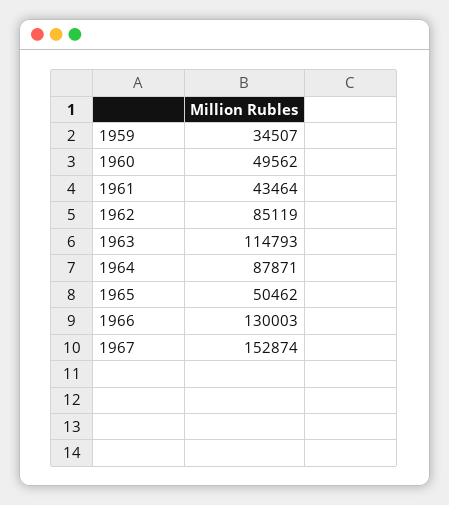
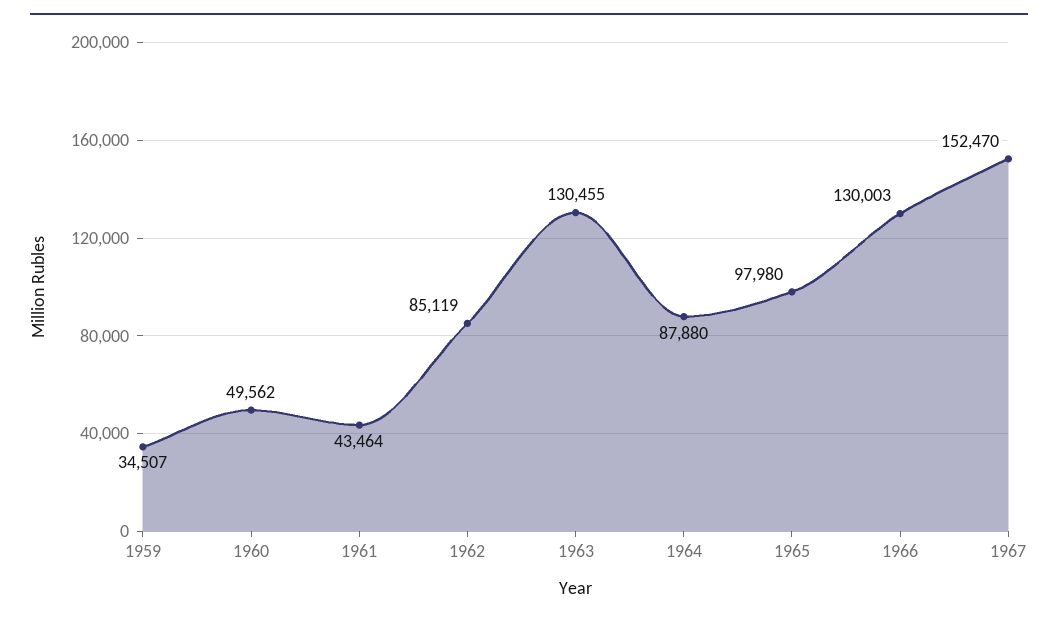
  {
    "1959": 34507,
    "1960": 49562,
    "1961": 43464,
    "1962": 85119,
-   "1963": 114793,
+   "1963": 130455,
-   "1964": 87871,
+   "1964": 87880,
-   "1965": 50462,
+   "1965": 97980,
    "1966": 130003,
-   "1967": 152874
+   "1967": 152470
  }

